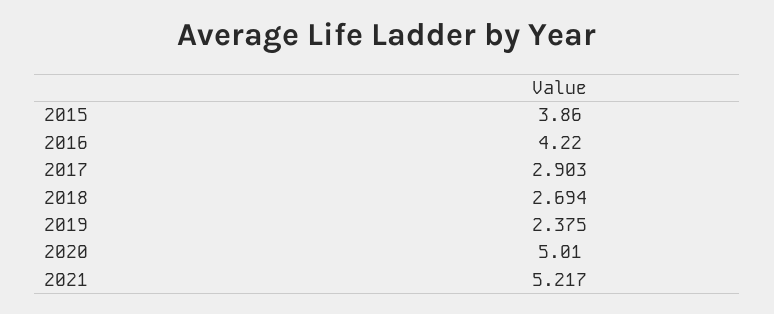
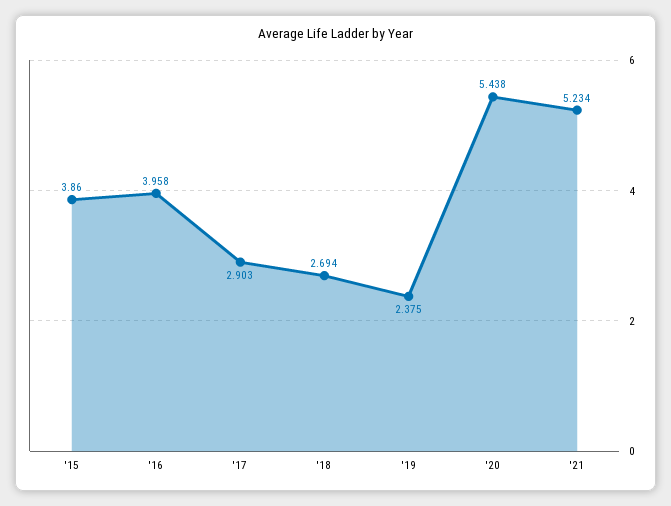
  {
    "2015": 3.86,
-   "2016": 4.22,
+   "2016": 3.958,
    "2017": 2.903,
    "2018": 2.694,
    "2019": 2.375,
-   "2020": 5.01,
+   "2020": 5.438,
-   "2021": 5.217
+   "2021": 5.234
  }

